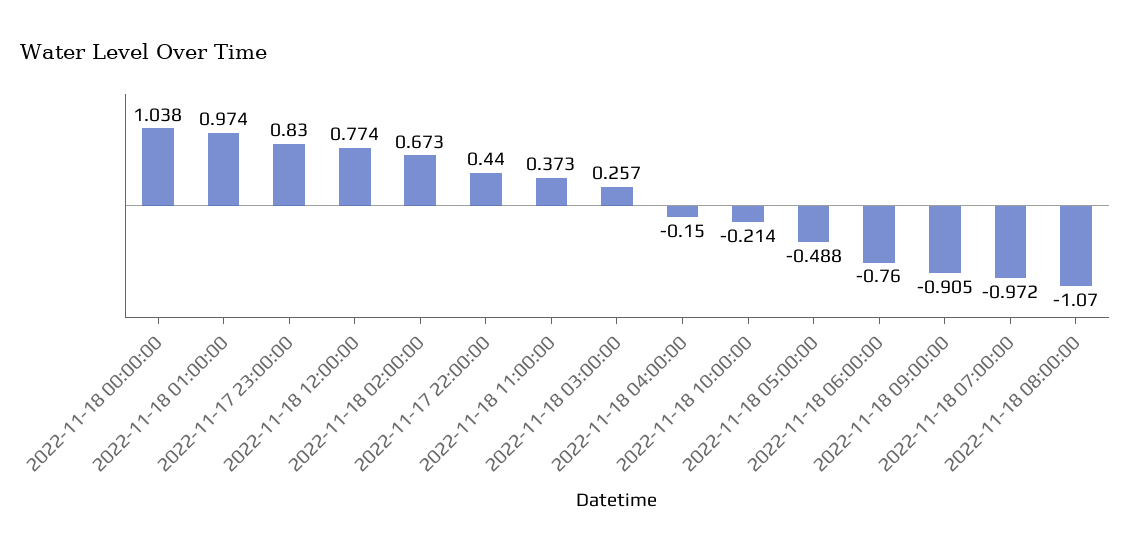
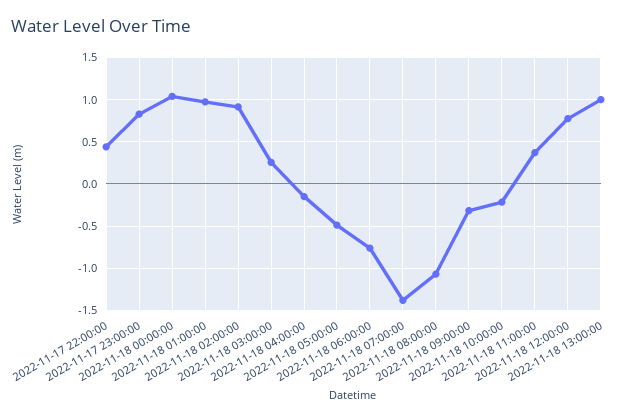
  {
    "2022-11-18 00:00:00": 1.038,
    "2022-11-18 01:00:00": 0.974,
    "2022-11-17 23:00:00": 0.83,
    "2022-11-18 12:00:00": 0.774,
-   "2022-11-18 02:00:00": 0.673,
+   "2022-11-18 02:00:00": 0.9,
    "2022-11-17 22:00:00": 0.44,
    "2022-11-18 11:00:00": 0.373,
    "2022-11-18 03:00:00": 0.257,
    "2022-11-18 04:00:00": -0.15,
    "2022-11-18 10:00:00": -0.214,
    "2022-11-18 05:00:00": -0.488,
    "2022-11-18 06:00:00": -0.76,
-   "2022-11-18 09:00:00": -0.905,
+   "2022-11-18 09:00:00": -0.3,
-   "2022-11-18 07:00:00": -0.972,
+   "2022-11-18 07:00:00": -1.4,
-   "2022-11-18 08:00:00": -1.07
+   "2022-11-18 08:00:00": -1.07,
+   "2022-11-18 13:00:00": 1
  }

